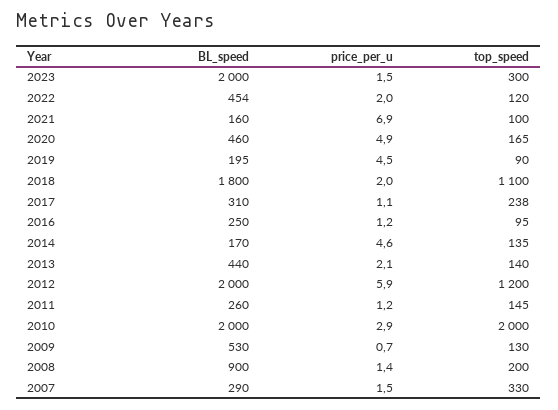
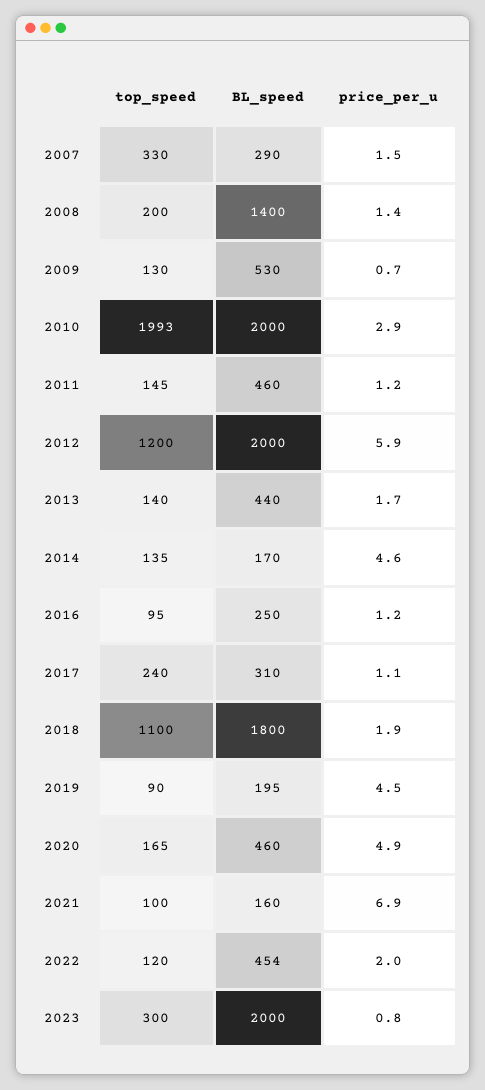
  {
    "BL_speed": {
      "2023": 2000,
      "2022": 454,
      "2021": 160,
      "2020": 460,
      "2019": 195,
      "2018": 1800,
      "2017": 310,
      "2016": 250,
      "2014": 170,
      "2013": 440,
      "2012": 2000,
-     "2011": 260,
+     "2011": 460,
      "2010": 2000,
      "2009": 530,
-     "2008": 900,
+     "2008": 1400,
      "2007": 290
    },
    "price_per_u": {
-     "2023": 1.5,
+     "2023": 0.8,
      "2022": 2,
      "2021": 6.9,
      "2020": 4.9,
      "2019": 4.5,
-     "2018": 2,
+     "2018": 1.9,
      "2017": 1.1,
      "2016": 1.2,
      "2014": 4.6,
-     "2013": 2.1,
+     "2013": 1.7,
      "2012": 5.9,
      "2011": 1.2,
      "2010": 2.9,
      "2009": 0.7,
      "2008": 1.4,
      "2007": 1.5
    },
    "top_speed": {
      "2023": 300,
      "2022": 120,
      "2021": 100,
      "2020": 165,
      "2019": 90,
      "2018": 1100,
-     "2017": 238,
+     "2017": 240,
      "2016": 95,
      "2014": 135,
      "2013": 140,
      "2012": 1200,
      "2011": 145,
-     "2010": 2000,
+     "2010": 1993,
      "2009": 130,
      "2008": 200,
      "2007": 330
    }
  }

